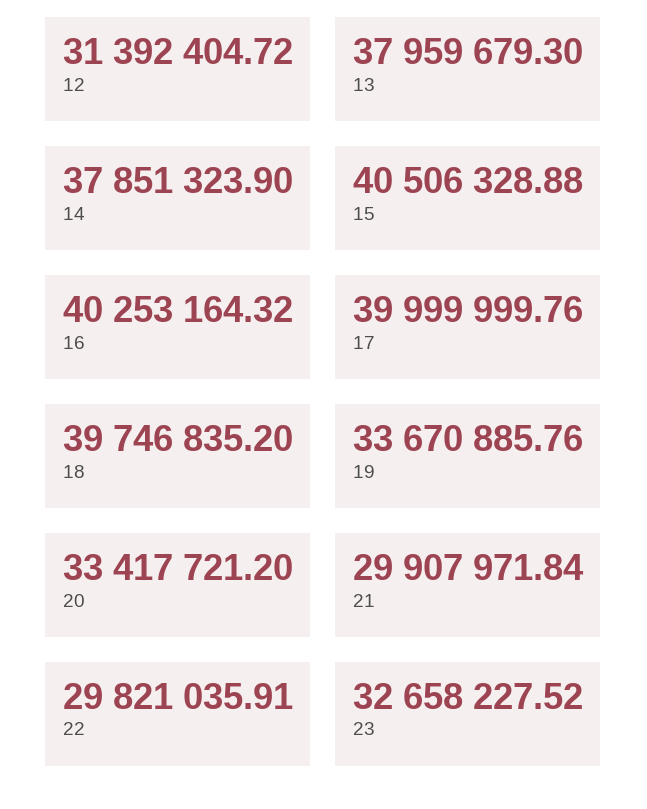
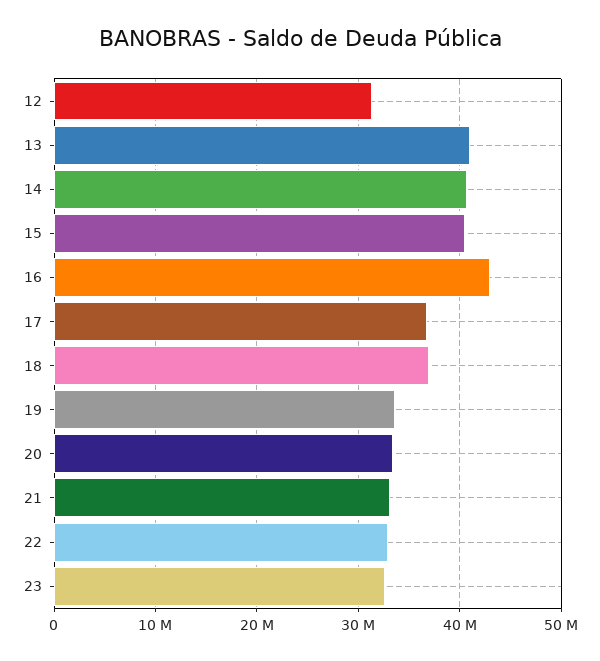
  {
    "12": 31392404.72,
-   "13": 37959679.3,
+   "13": 41000000,
-   "14": 37851323.9,
+   "14": 41000000,
    "15": 40506328.88,
-   "16": 40253164.32,
+   "16": 43000000,
-   "17": 39999999.76,
+   "17": 37000000,
-   "18": 39746835.2,
+   "18": 37000000,
    "19": 33670885.76,
    "20": 33417721.2,
-   "21": 29907971.84,
+   "21": 33000000,
-   "22": 29821035.91,
+   "22": 33000000,
    "23": 32658227.52
  }

